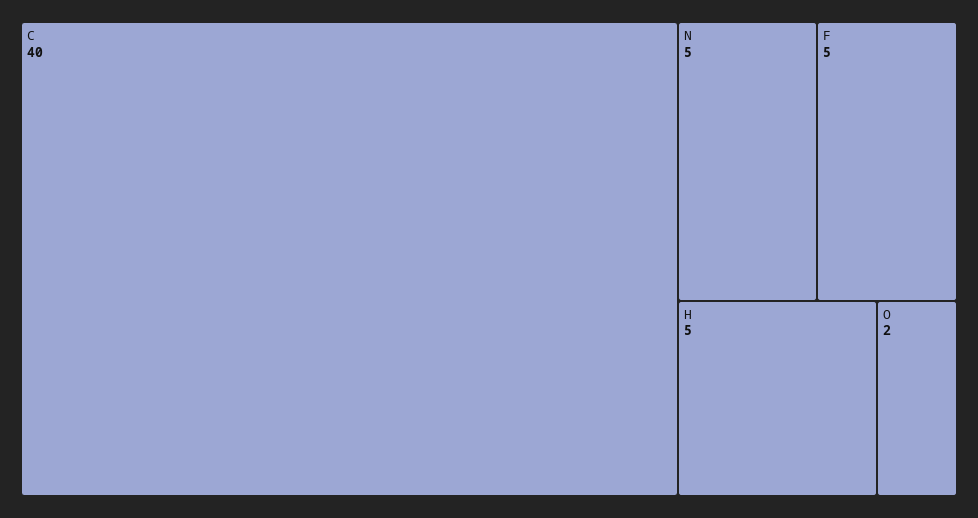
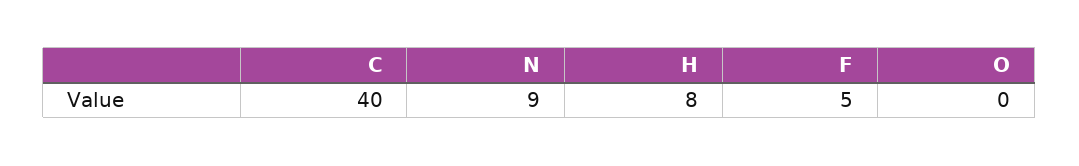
  {
    "C": 40,
-   "N": 5,
+   "N": 9,
    "F": 5,
-   "H": 5,
+   "H": 8,
-   "O": 2
+   "O": 0
  }

